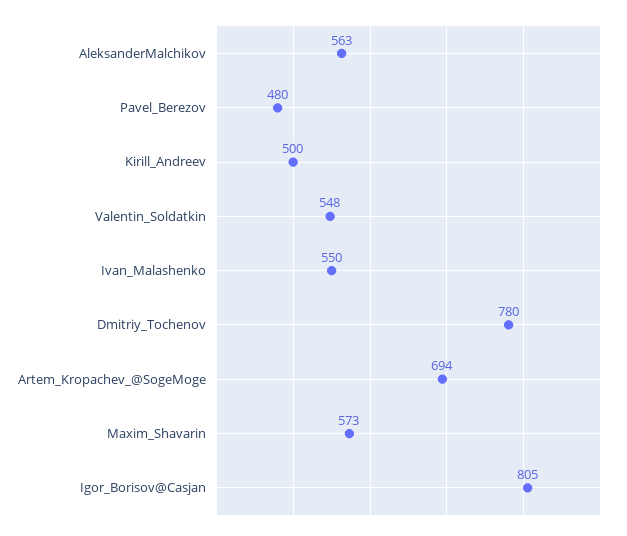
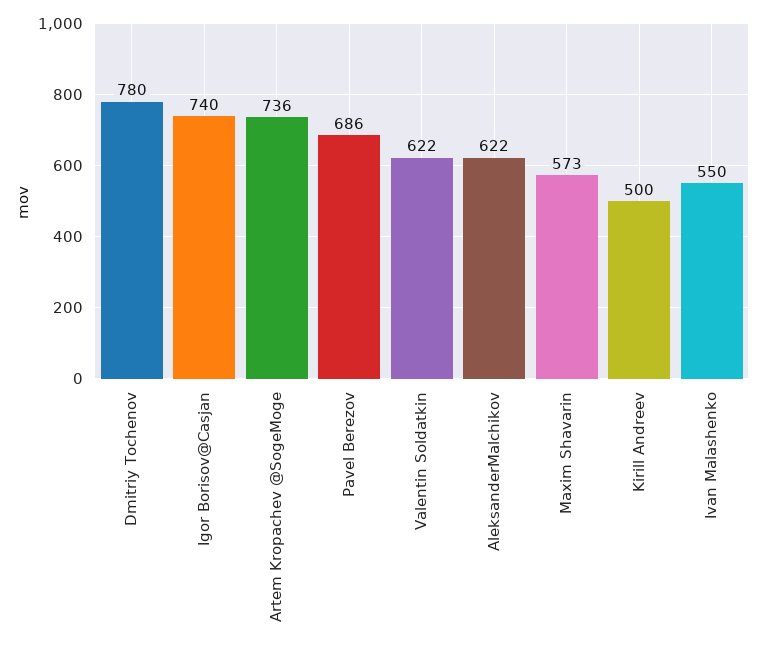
  {
-   "AleksanderMalchikov": 563,
+   "AleksanderMalchikov": 622,
-   "Pavel_Berezov": 480,
+   "Pavel_Berezov": 686,
    "Kirill_Andreev": 500,
-   "Valentin_Soldatkin": 548,
+   "Valentin_Soldatkin": 622,
    "Ivan_Malashenko": 550,
    "Dmitriy_Tochenov": 780,
-   "Artem_Kropachev_@SogeMoge": 694,
+   "Artem_Kropachev_@SogeMoge": 736,
    "Maxim_Shavarin": 573,
-   "Igor_Borisov@Casjan": 805
+   "Igor_Borisov@Casjan": 740
  }

